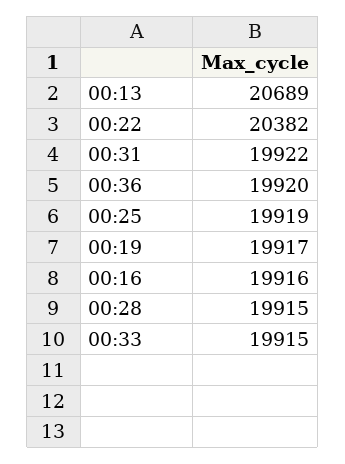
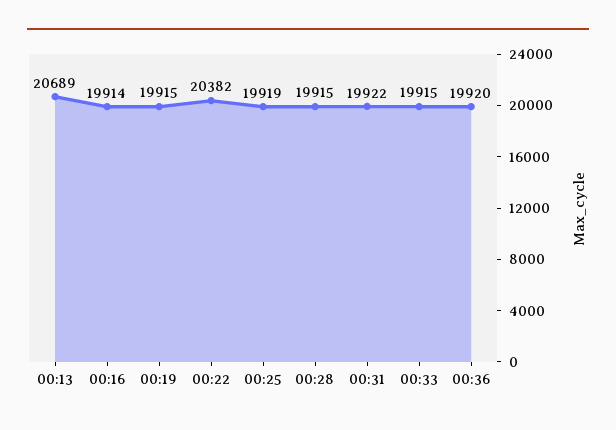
  {
    "00:13": 20689,
    "00:22": 20382,
    "00:31": 19922,
    "00:36": 19920,
    "00:25": 19919,
-   "00:19": 19917,
+   "00:19": 19915,
-   "00:16": 19916,
+   "00:16": 19914,
    "00:28": 19915,
    "00:33": 19915
  }

